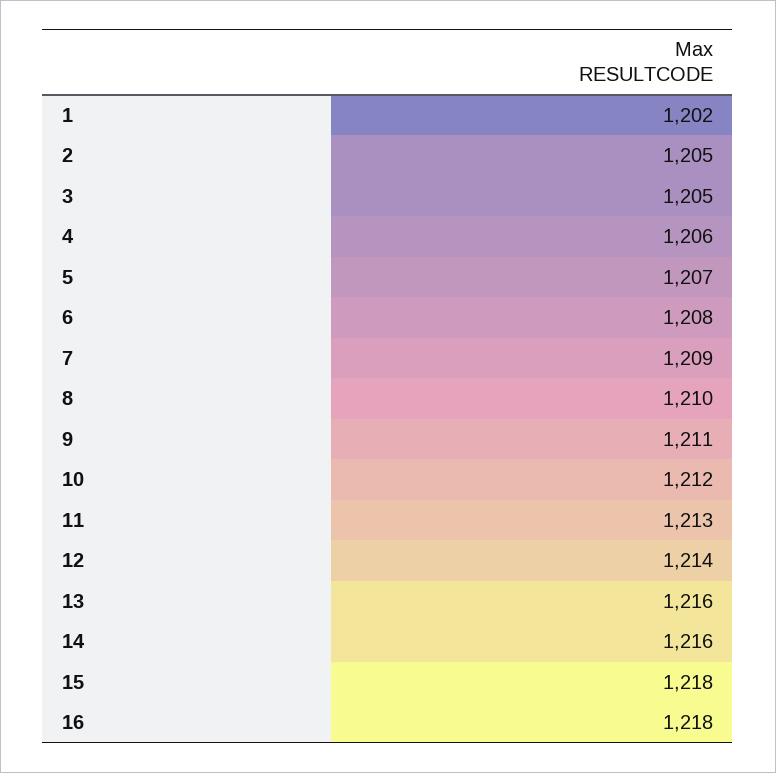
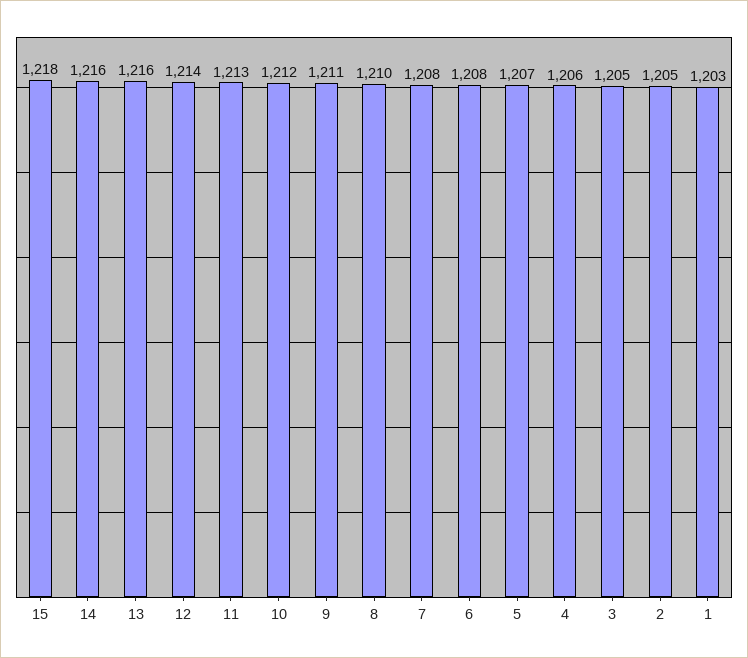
  {
-   "1": 1202,
+   "1": 1203,
    "2": 1205,
    "3": 1205,
    "4": 1206,
    "5": 1207,
    "6": 1208,
-   "7": 1209,
+   "7": 1208,
    "8": 1210,
    "9": 1211,
    "10": 1212,
    "11": 1213,
    "12": 1214,
    "13": 1216,
    "14": 1216,
-   "15": 1218,
+   "15": 1218
-   "16": 1218
  }

